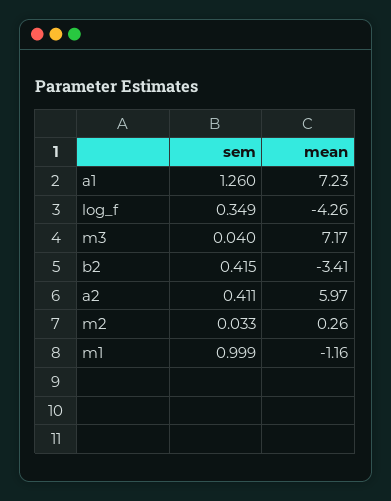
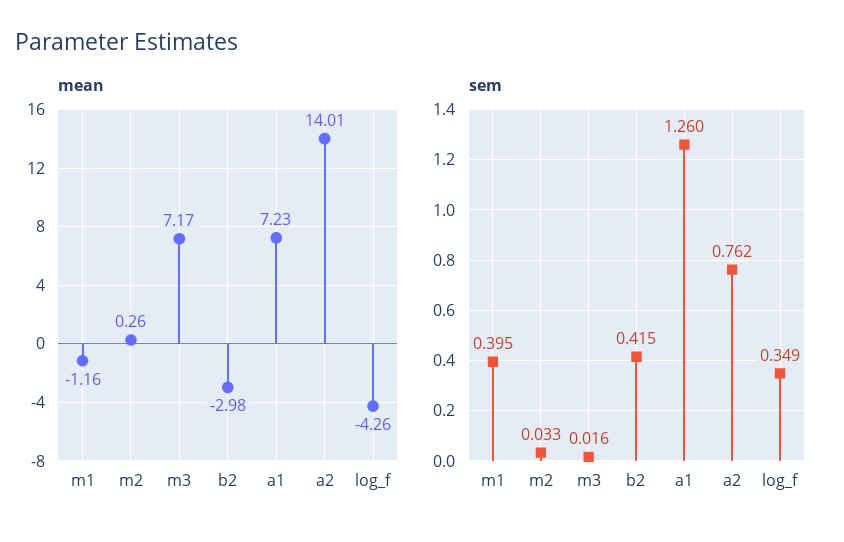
  {
    "sem": {
      "a1": 1.26,
      "log_f": 0.349,
-     "m3": 0.04,
+     "m3": 0.016,
      "b2": 0.415,
-     "a2": 0.411,
+     "a2": 0.762,
      "m2": 0.033,
-     "m1": 0.999
+     "m1": 0.395
    },
    "mean": {
      "a1": 7.23,
      "log_f": -4.26,
      "m3": 7.17,
-     "b2": -3.41,
+     "b2": -2.98,
-     "a2": 5.97,
+     "a2": 14.01,
      "m2": 0.26,
      "m1": -1.16
    }
  }

